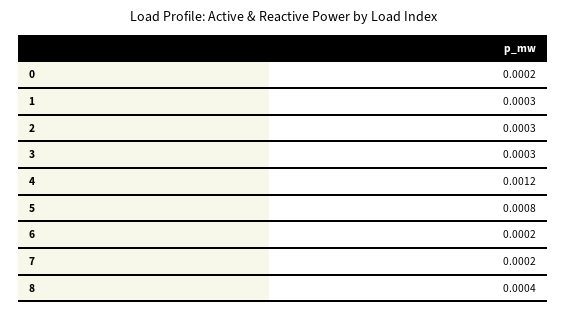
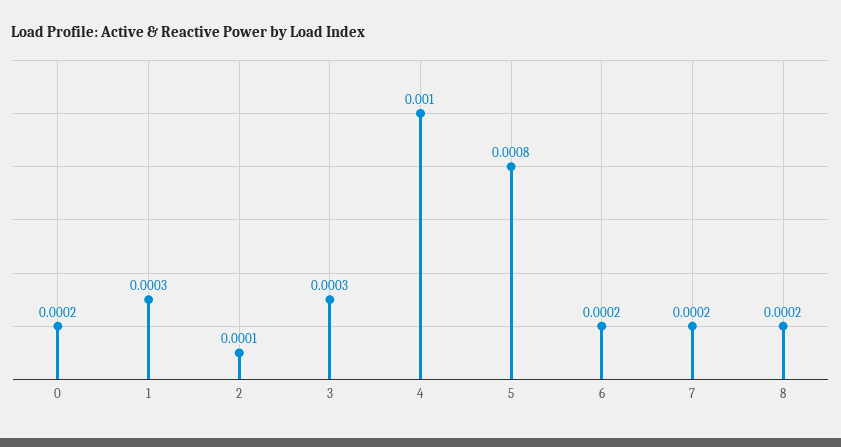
  {
    "0": 0.0002,
    "1": 0.0003,
-   "2": 0.0003,
+   "2": 0.0001,
    "3": 0.0003,
-   "4": 0.0012,
+   "4": 0.001,
    "5": 0.0008,
    "6": 0.0002,
    "7": 0.0002,
-   "8": 0.0004
+   "8": 0.0002
  }

